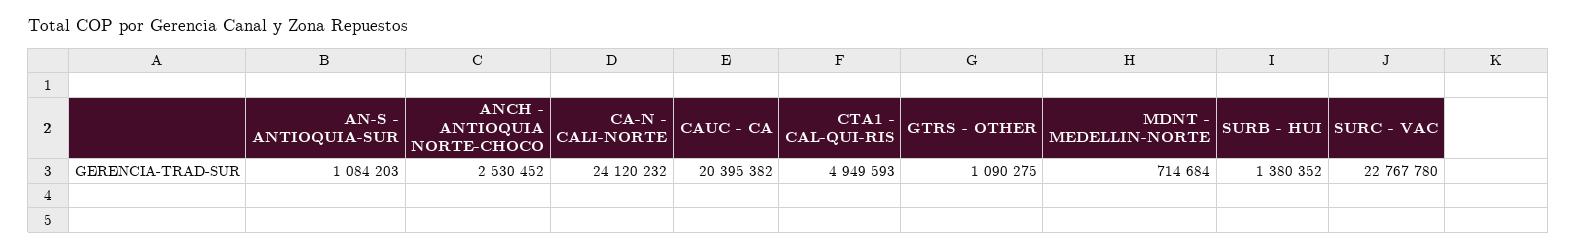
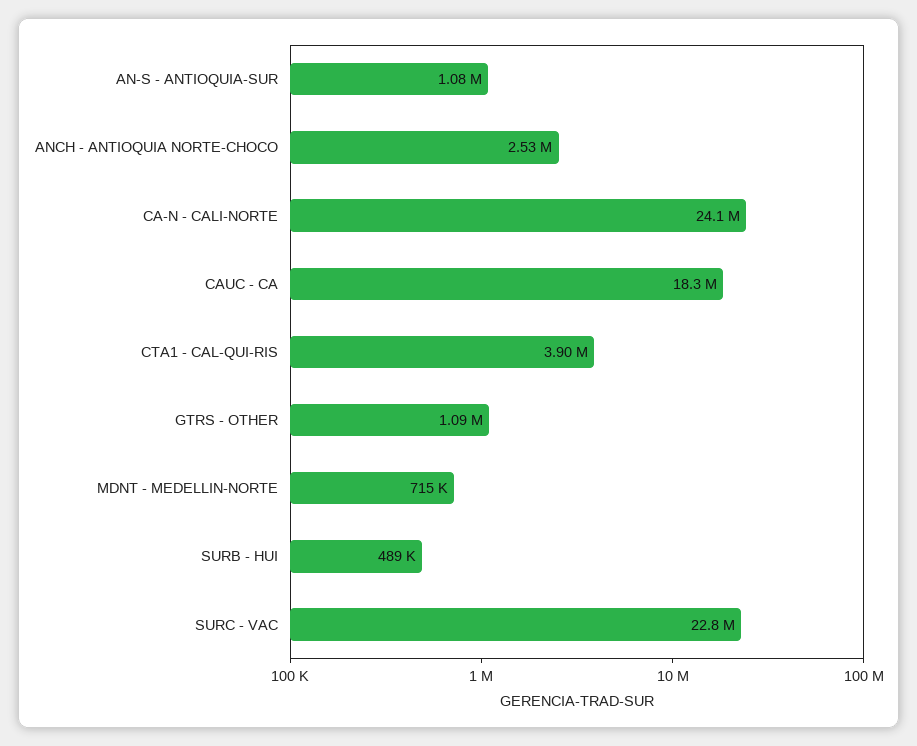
  {
    "AN-S - ANTIOQUIA-SUR": 1084203,
    "ANCH - ANTIOQUIA NORTE-CHOCO": 2530452,
    "CA-N - CALI-NORTE": 24120232,
-   "CAUC - CA": 20395382,
+   "CAUC - CA": 18300000,
-   "CTA1 - CAL-QUI-RIS": 4949593,
+   "CTA1 - CAL-QUI-RIS": 3900000,
    "GTRS - OTHER": 1090275,
    "MDNT - MEDELLIN-NORTE": 714684,
-   "SURB - HUI": 1380352,
+   "SURB - HUI": 489000,
    "SURC - VAC": 22767780
  }

